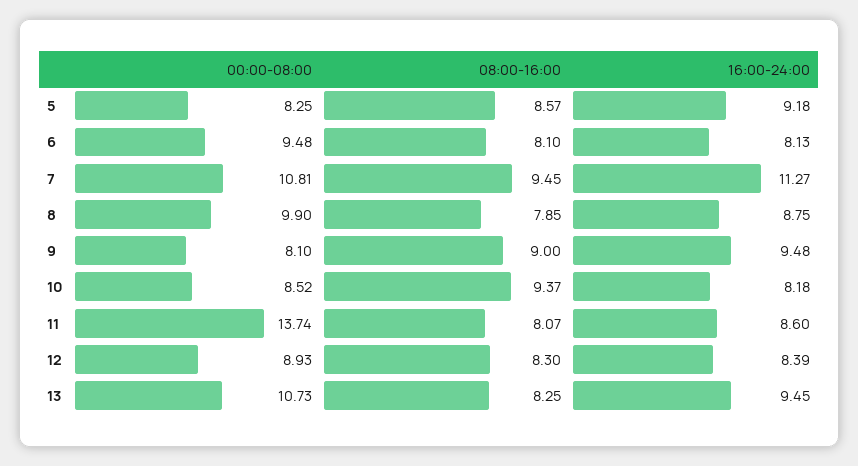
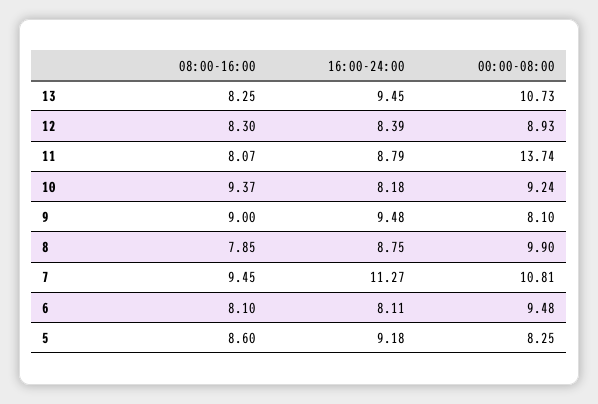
  {
    "00:00-08:00": {
      "5": 8.25,
      "6": 9.48,
      "7": 10.81,
      "8": 9.9,
      "9": 8.1,
-     "10": 8.52,
+     "10": 9.24,
      "11": 13.74,
      "12": 8.93,
      "13": 10.73
    },
    "08:00-16:00": {
-     "5": 8.57,
+     "5": 8.6,
      "6": 8.1,
      "7": 9.45,
      "8": 7.85,
      "9": 9,
      "10": 9.37,
      "11": 8.07,
      "12": 8.3,
      "13": 8.25
    },
    "16:00-24:00": {
      "5": 9.18,
-     "6": 8.13,
+     "6": 8.11,
      "7": 11.27,
      "8": 8.75,
      "9": 9.48,
      "10": 8.18,
-     "11": 8.6,
+     "11": 8.79,
      "12": 8.39,
      "13": 9.45
    }
  }

